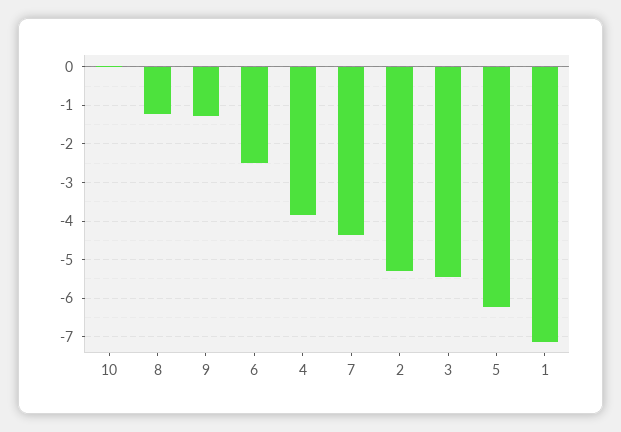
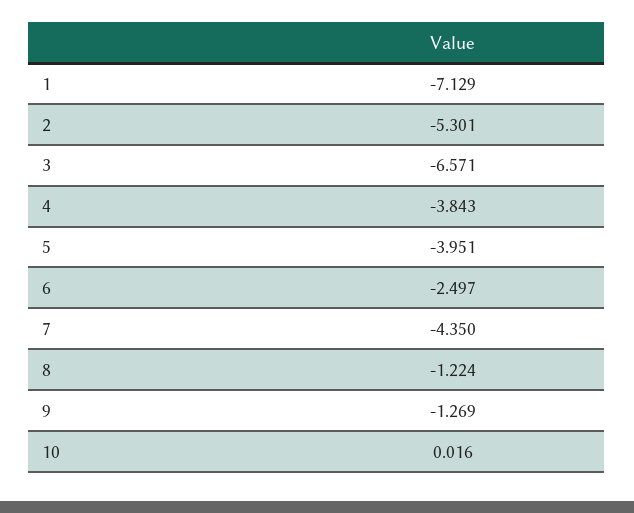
  {
    "10": 0.016,
    "8": -1.224,
    "9": -1.269,
    "6": -2.497,
    "4": -3.843,
    "7": -4.35,
    "2": -5.301,
-   "3": -5.4,
+   "3": -6.571,
-   "5": -6.2,
+   "5": -3.951,
    "1": -7.129
  }

